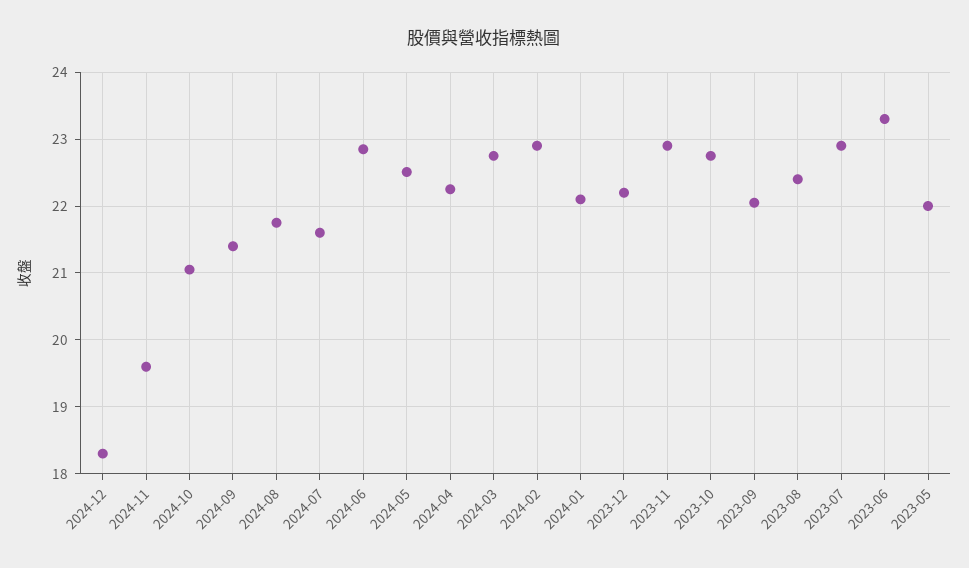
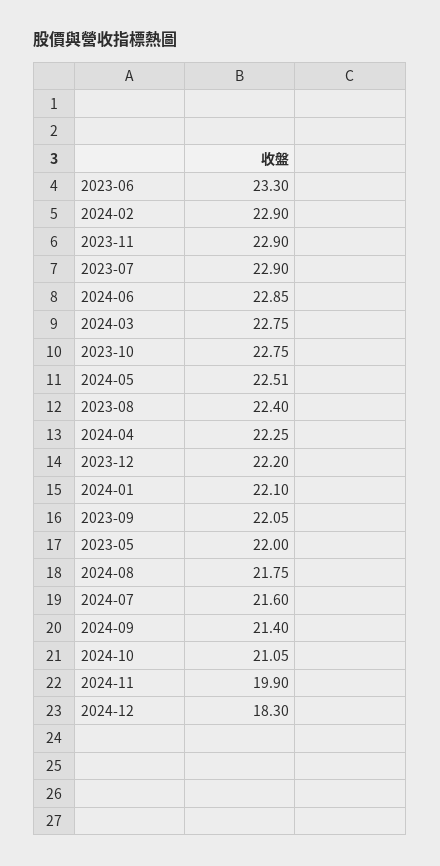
  {
    "2024-12": 18.3,
-   "2024-11": 19.6,
+   "2024-11": 19.9,
    "2024-10": 21.05,
    "2024-09": 21.4,
    "2024-08": 21.75,
    "2024-07": 21.6,
    "2024-06": 22.85,
    "2024-05": 22.51,
    "2024-04": 22.25,
    "2024-03": 22.75,
    "2024-02": 22.9,
    "2024-01": 22.1,
    "2023-12": 22.2,
    "2023-11": 22.9,
    "2023-10": 22.75,
    "2023-09": 22.05,
    "2023-08": 22.4,
    "2023-07": 22.9,
    "2023-06": 23.3,
    "2023-05": 22
  }

